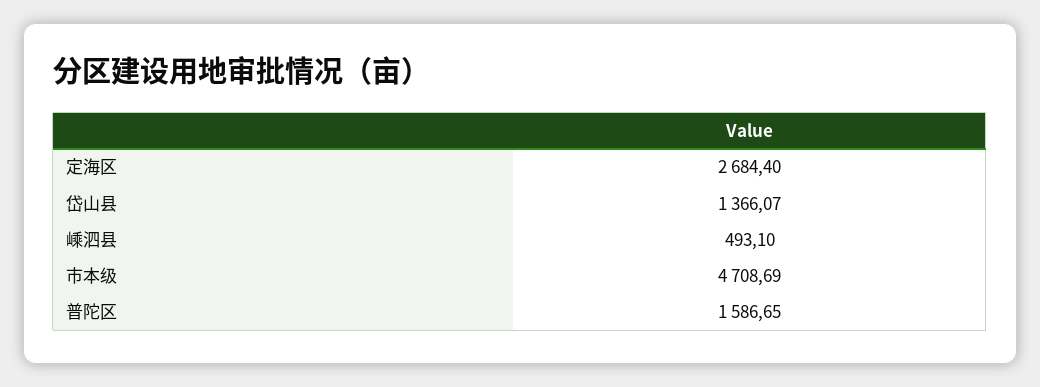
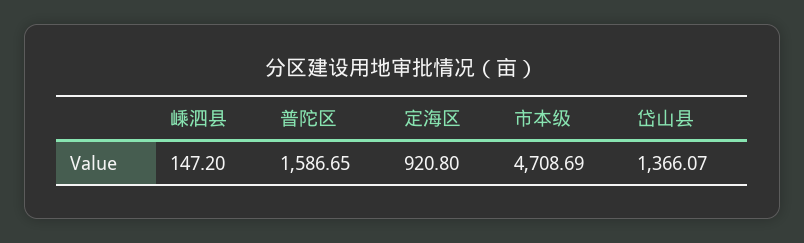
  {
-   "定海区": 2684.4,
+   "定海区": 920.8,
    "岱山县": 1366.07,
-   "嵊泗县": 493.1,
+   "嵊泗县": 147.2,
    "市本级": 4708.69,
    "普陀区": 1586.65
  }

